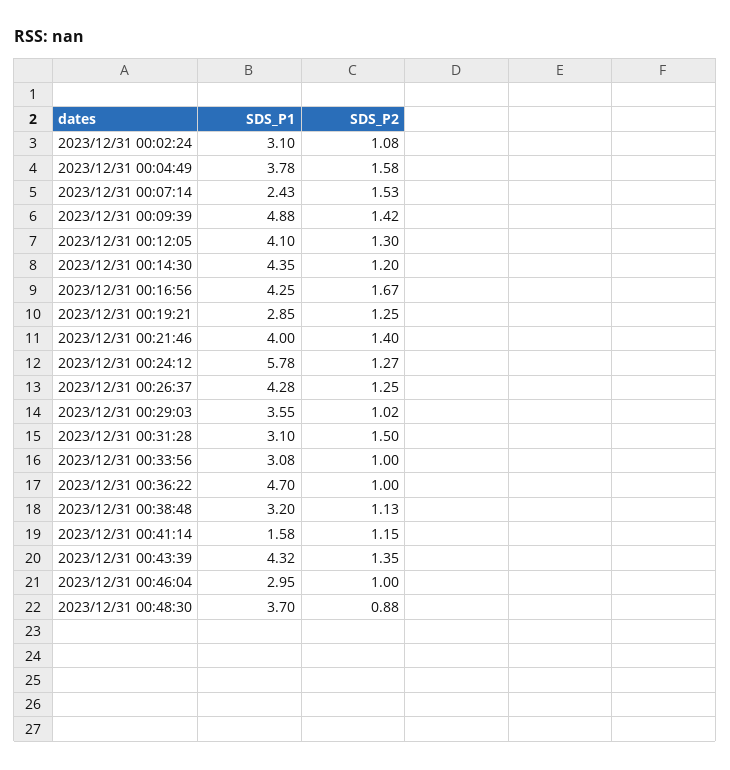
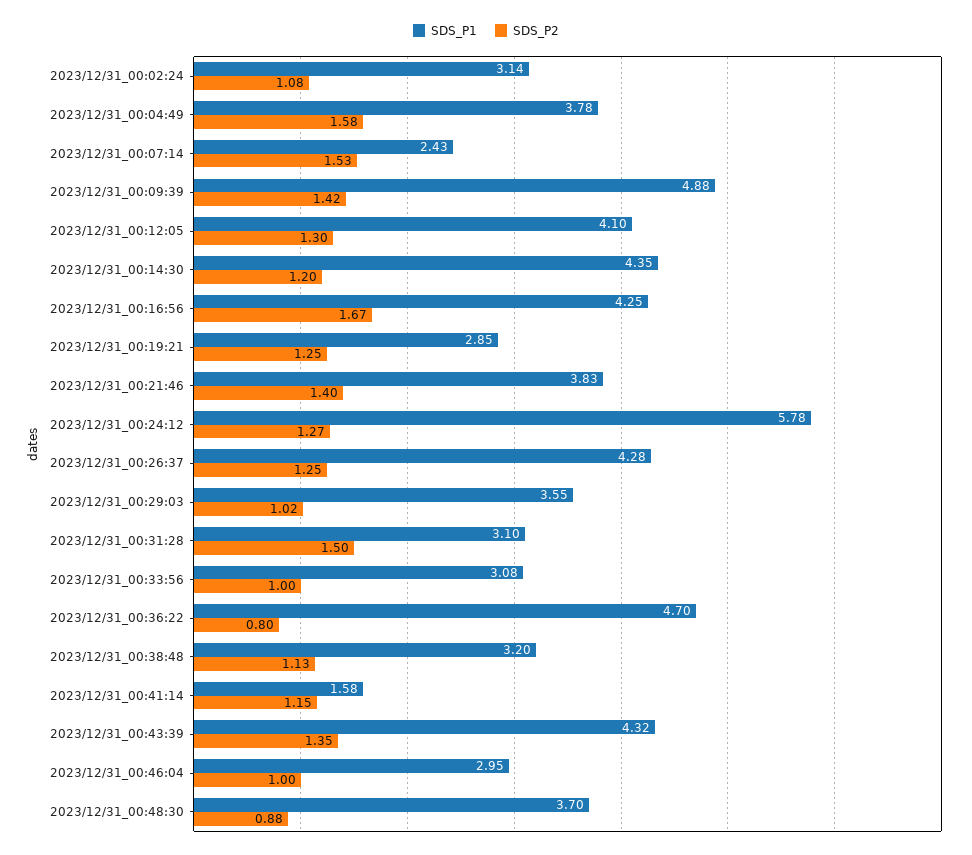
  {
    "SDS_P1": {
-     "2023/12/31 00:02:24": 3.1,
+     "2023/12/31 00:02:24": 3.14,
      "2023/12/31 00:04:49": 3.78,
      "2023/12/31 00:07:14": 2.43,
      "2023/12/31 00:09:39": 4.88,
      "2023/12/31 00:12:05": 4.1,
      "2023/12/31 00:14:30": 4.35,
      "2023/12/31 00:16:56": 4.25,
      "2023/12/31 00:19:21": 2.85,
-     "2023/12/31 00:21:46": 4,
+     "2023/12/31 00:21:46": 3.83,
      "2023/12/31 00:24:12": 5.78,
      "2023/12/31 00:26:37": 4.28,
      "2023/12/31 00:29:03": 3.55,
      "2023/12/31 00:31:28": 3.1,
      "2023/12/31 00:33:56": 3.08,
      "2023/12/31 00:36:22": 4.7,
      "2023/12/31 00:38:48": 3.2,
      "2023/12/31 00:41:14": 1.58,
      "2023/12/31 00:43:39": 4.32,
      "2023/12/31 00:46:04": 2.95,
      "2023/12/31 00:48:30": 3.7
    },
    "SDS_P2": {
      "2023/12/31 00:02:24": 1.08,
      "2023/12/31 00:04:49": 1.58,
      "2023/12/31 00:07:14": 1.53,
      "2023/12/31 00:09:39": 1.42,
      "2023/12/31 00:12:05": 1.3,
      "2023/12/31 00:14:30": 1.2,
      "2023/12/31 00:16:56": 1.67,
      "2023/12/31 00:19:21": 1.25,
      "2023/12/31 00:21:46": 1.4,
      "2023/12/31 00:24:12": 1.27,
      "2023/12/31 00:26:37": 1.25,
      "2023/12/31 00:29:03": 1.02,
      "2023/12/31 00:31:28": 1.5,
      "2023/12/31 00:33:56": 1,
-     "2023/12/31 00:36:22": 1,
+     "2023/12/31 00:36:22": 0.8,
      "2023/12/31 00:38:48": 1.13,
      "2023/12/31 00:41:14": 1.15,
      "2023/12/31 00:43:39": 1.35,
      "2023/12/31 00:46:04": 1,
      "2023/12/31 00:48:30": 0.88
    }
  }

